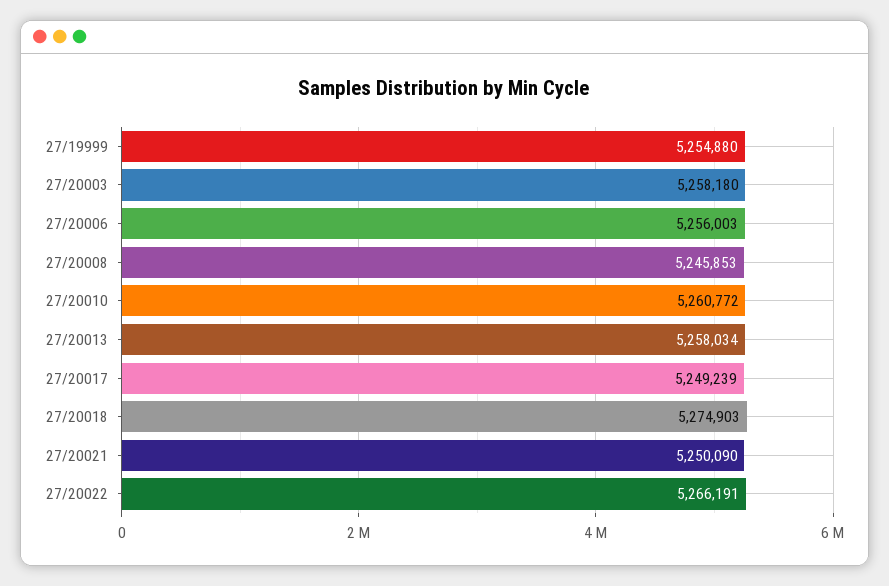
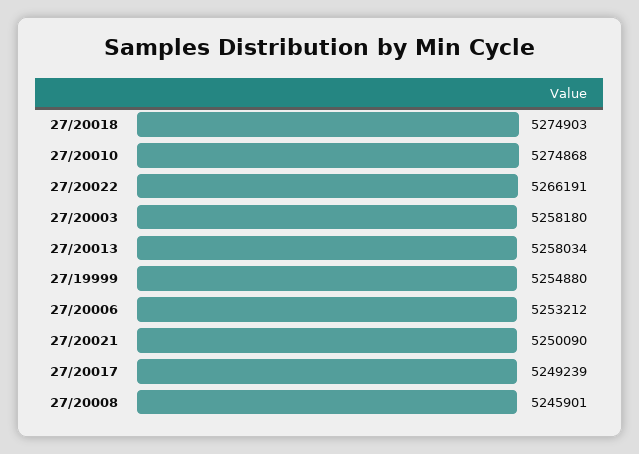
  {
    "27/19999": 5254880,
    "27/20003": 5258180,
-   "27/20006": 5256003,
+   "27/20006": 5253212,
-   "27/20008": 5245853,
+   "27/20008": 5245901,
-   "27/20010": 5260772,
+   "27/20010": 5274868,
    "27/20013": 5258034,
    "27/20017": 5249239,
    "27/20018": 5274903,
    "27/20021": 5250090,
    "27/20022": 5266191
  }

